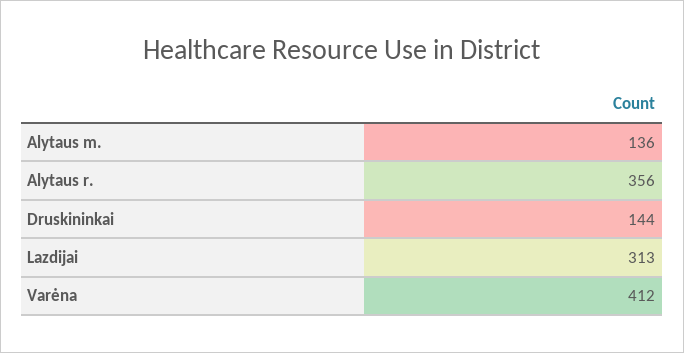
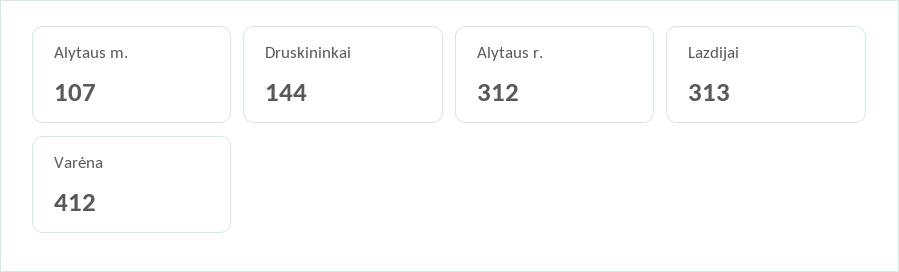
  {
-   "Alytaus m.": 136,
+   "Alytaus m.": 107,
-   "Alytaus r.": 356,
+   "Alytaus r.": 312,
    "Druskininkai": 144,
    "Lazdijai": 313,
    "Varėna": 412
  }

